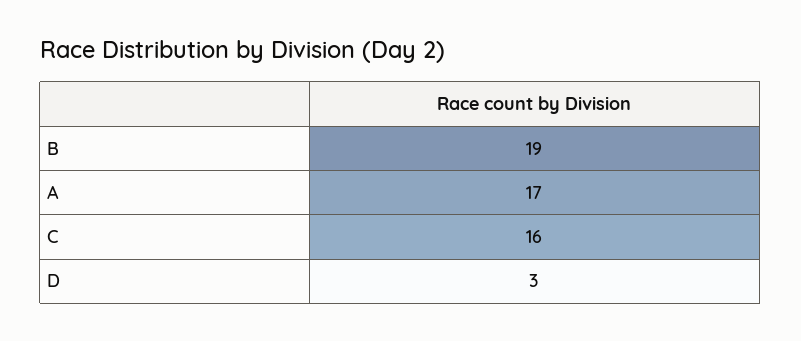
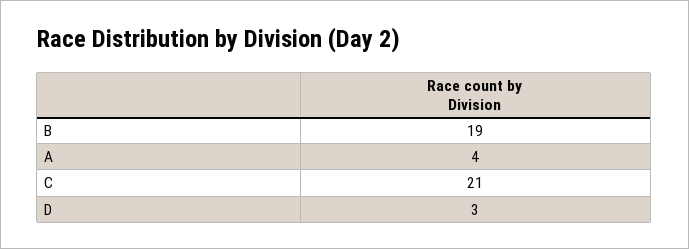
  {
    "B": 19,
-   "A": 17,
+   "A": 4,
-   "C": 16,
+   "C": 21,
    "D": 3
  }

